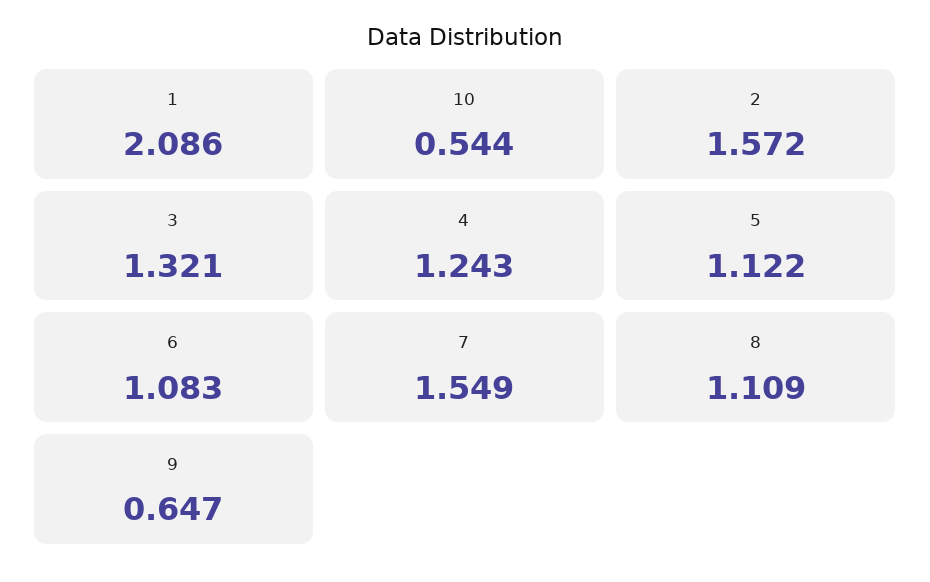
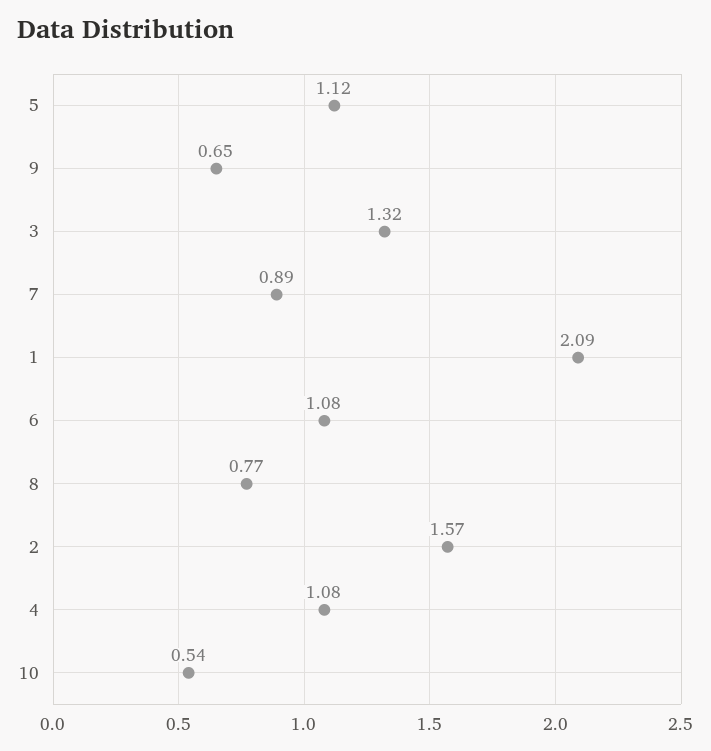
  {
    "1": 2.086,
    "10": 0.544,
    "2": 1.572,
    "3": 1.321,
-   "4": 1.243,
+   "4": 1.08,
    "5": 1.122,
    "6": 1.083,
-   "7": 1.549,
+   "7": 0.89,
-   "8": 1.109,
+   "8": 0.77,
    "9": 0.647
  }

